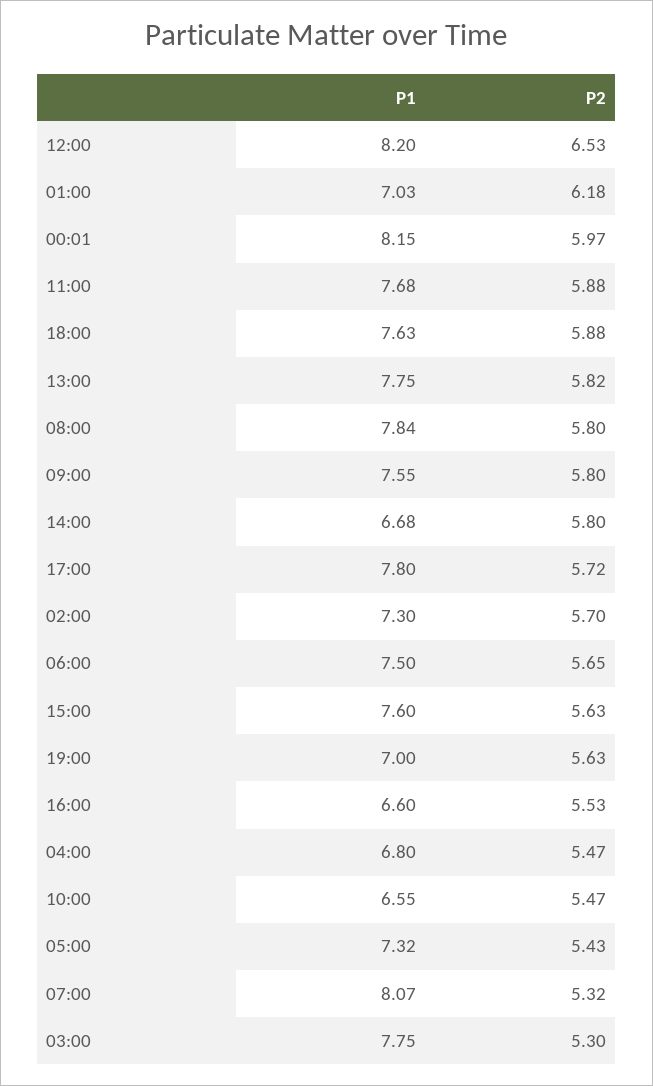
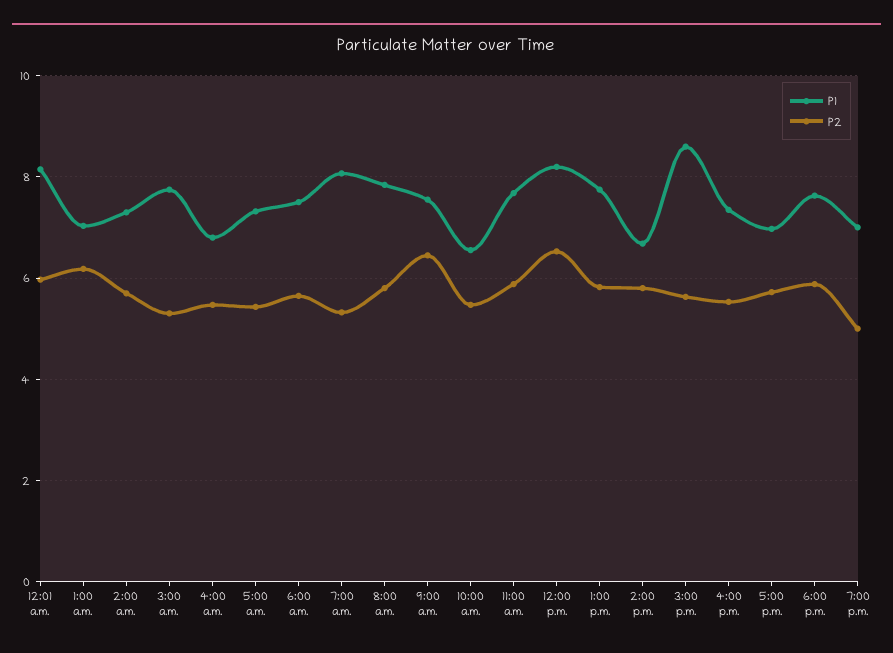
  {
    "P1": {
      "12:00": 8.2,
      "01:00": 7.03,
      "00:01": 8.15,
      "11:00": 7.68,
      "18:00": 7.63,
      "13:00": 7.75,
      "08:00": 7.84,
      "09:00": 7.55,
      "14:00": 6.68,
-     "17:00": 7.8,
+     "17:00": 7,
      "02:00": 7.3,
      "06:00": 7.5,
-     "15:00": 7.6,
+     "15:00": 8.6,
      "19:00": 7,
-     "16:00": 6.6,
+     "16:00": 7.4,
      "04:00": 6.8,
      "10:00": 6.55,
      "05:00": 7.32,
      "07:00": 8.07,
      "03:00": 7.75
    },
    "P2": {
      "12:00": 6.53,
      "01:00": 6.18,
      "00:01": 5.97,
      "11:00": 5.88,
      "18:00": 5.88,
      "13:00": 5.82,
      "08:00": 5.8,
-     "09:00": 5.8,
+     "09:00": 6.4,
      "14:00": 5.8,
      "17:00": 5.72,
      "02:00": 5.7,
      "06:00": 5.65,
      "15:00": 5.63,
-     "19:00": 5.63,
+     "19:00": 5,
      "16:00": 5.53,
      "04:00": 5.47,
      "10:00": 5.47,
      "05:00": 5.43,
      "07:00": 5.32,
      "03:00": 5.3
    }
  }

